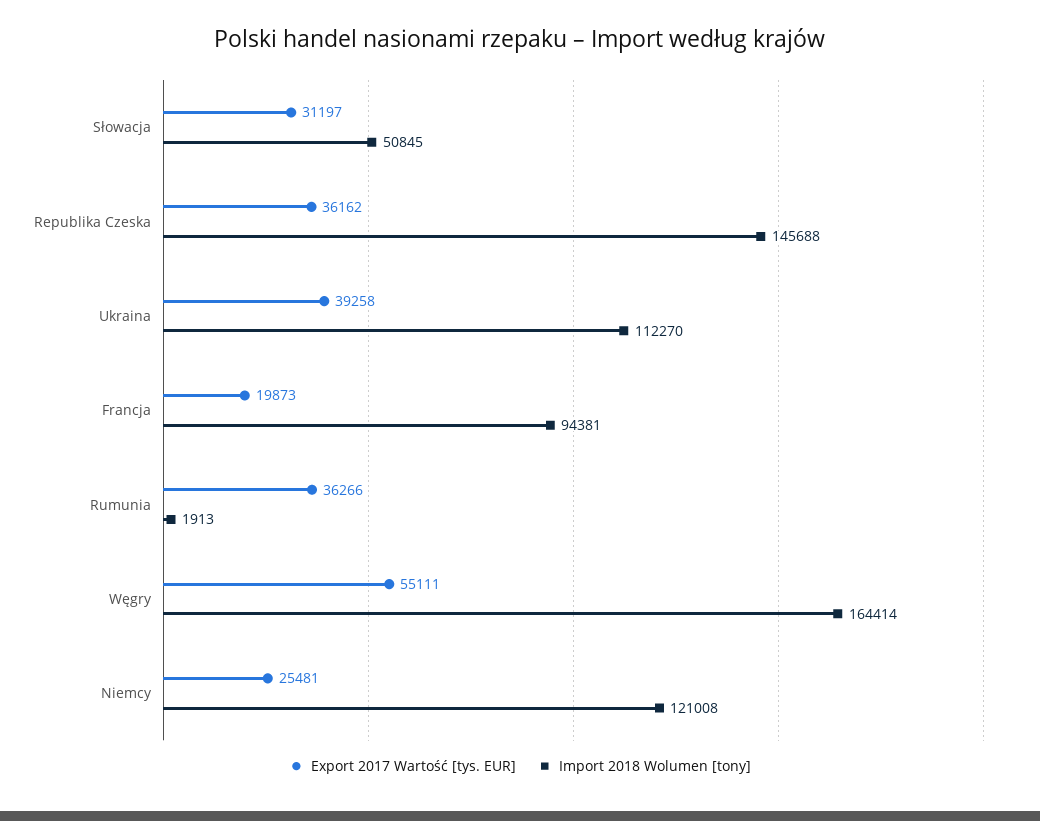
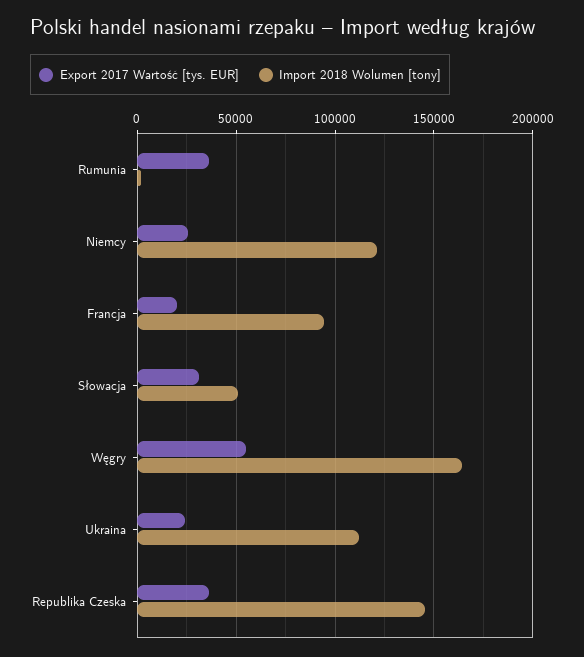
  {
    "Export 2017 Wartość [tys. EUR]": {
      "Słowacja": 31197,
      "Republika Czeska": 36162,
-     "Ukraina": 39258,
+     "Ukraina": 25000,
      "Francja": 19873,
      "Rumunia": 36266,
      "Węgry": 55111,
      "Niemcy": 25481
    },
    "Import 2018 Wolumen [tony]": {
      "Słowacja": 50845,
      "Republika Czeska": 145688,
      "Ukraina": 112270,
      "Francja": 94381,
      "Rumunia": 1913,
      "Węgry": 164414,
      "Niemcy": 121008
    }
  }

